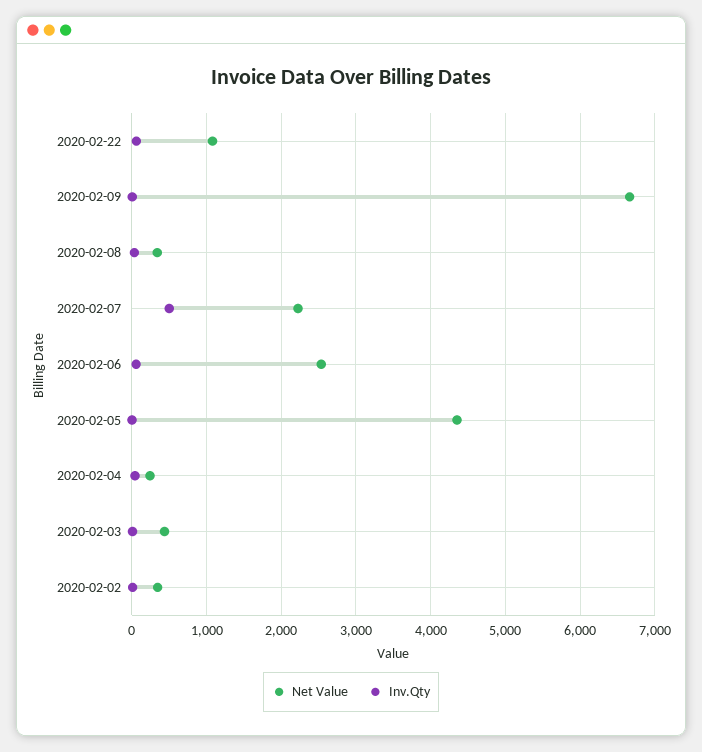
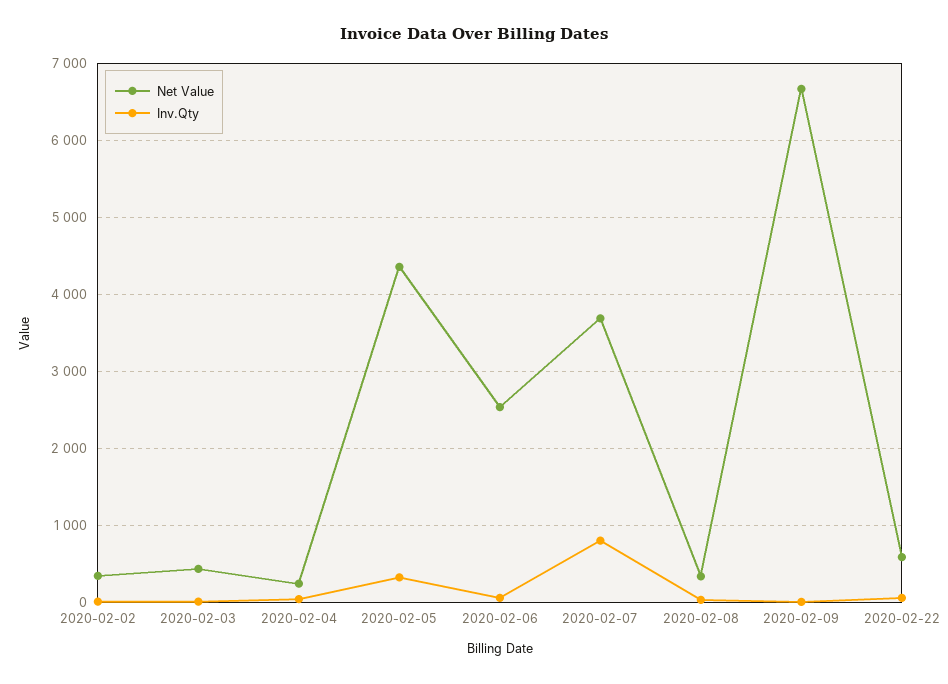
  {
    "Net Value": {
-     "2020-02-22": 1100,
+     "2020-02-22": 600,
      "2020-02-09": 6700,
      "2020-02-08": 300,
-     "2020-02-07": 2200,
+     "2020-02-07": 3700,
      "2020-02-06": 2500,
      "2020-02-05": 4400,
      "2020-02-04": 200,
      "2020-02-03": 400,
      "2020-02-02": 300
    },
    "Inv.Qty": {
      "2020-02-22": 100,
      "2020-02-09": 0,
      "2020-02-08": 0,
-     "2020-02-07": 500,
+     "2020-02-07": 800,
      "2020-02-06": 100,
-     "2020-02-05": 0,
+     "2020-02-05": 300,
      "2020-02-04": 0,
      "2020-02-03": 0,
      "2020-02-02": 0
    }
  }

